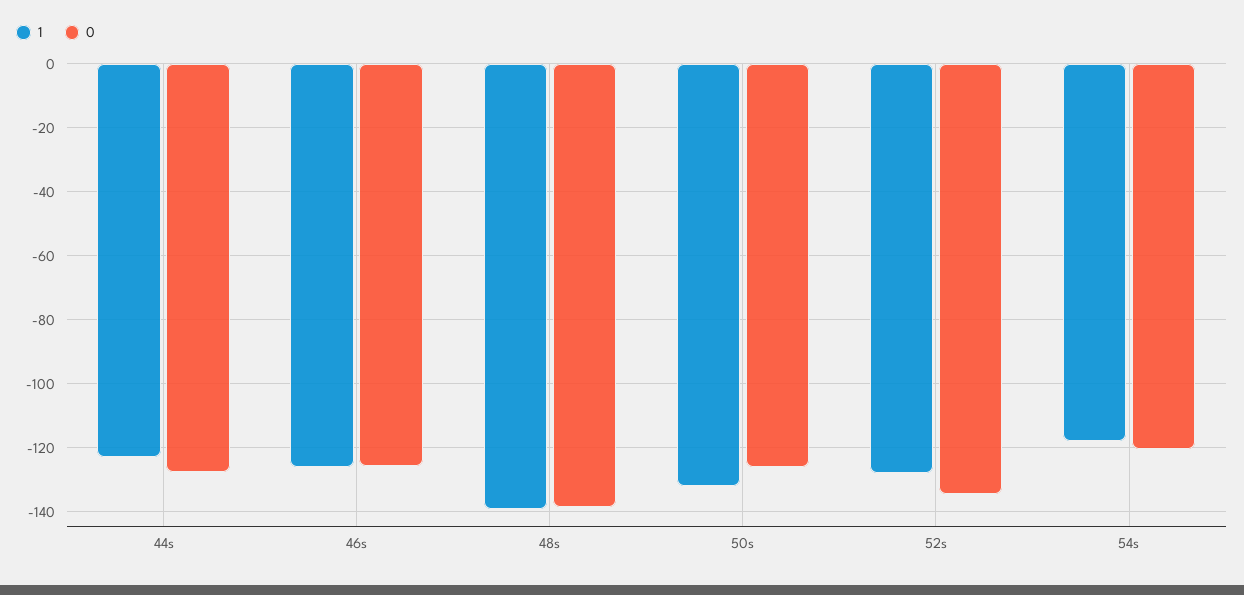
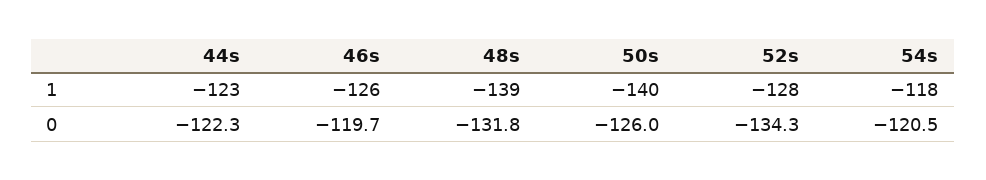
  {
    "1": {
      "44s": -123,
      "46s": -126,
      "48s": -139,
-     "50s": -132,
+     "50s": -140,
      "52s": -128,
      "54s": -118
    },
    "0": {
-     "44s": -128,
+     "44s": -122.3,
-     "46s": -126,
+     "46s": -119.7,
-     "48s": -138,
+     "48s": -131.8,
      "50s": -126,
      "52s": -134.3,
      "54s": -120.5
    }
  }

